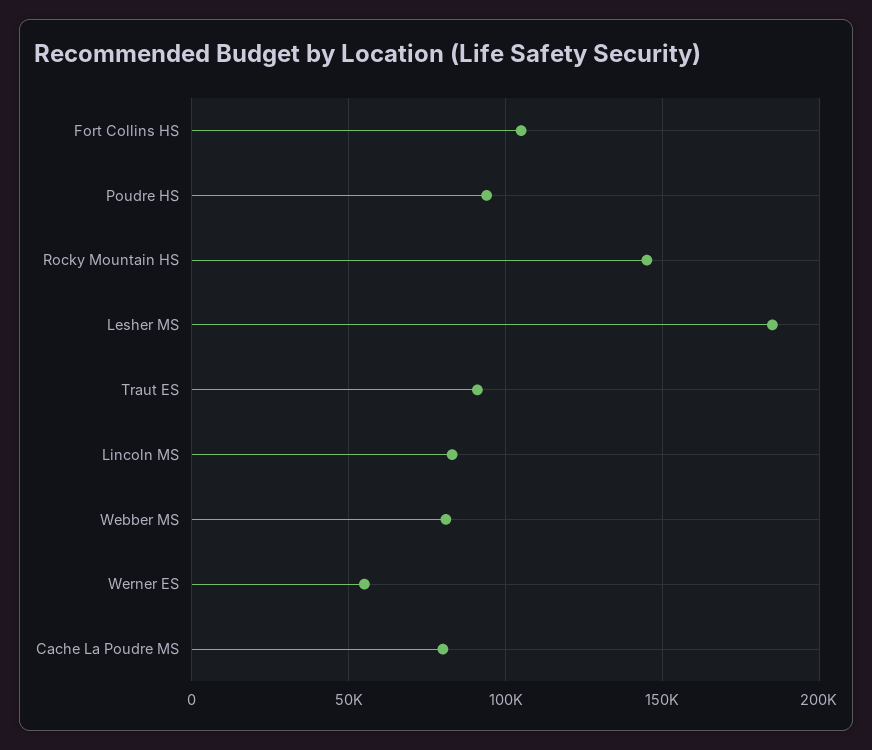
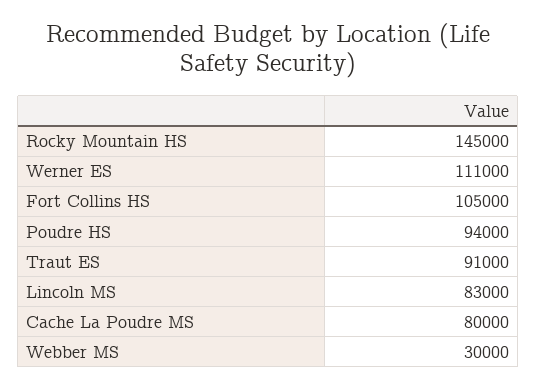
  {
    "Fort Collins HS": 105000,
    "Poudre HS": 94000,
    "Rocky Mountain HS": 145000,
-   "Lesher MS": 185000,
    "Traut ES": 91000,
    "Lincoln MS": 83000,
-   "Webber MS": 80000,
+   "Webber MS": 30000,
-   "Werner ES": 55000,
+   "Werner ES": 111000,
    "Cache La Poudre MS": 80000
  }

